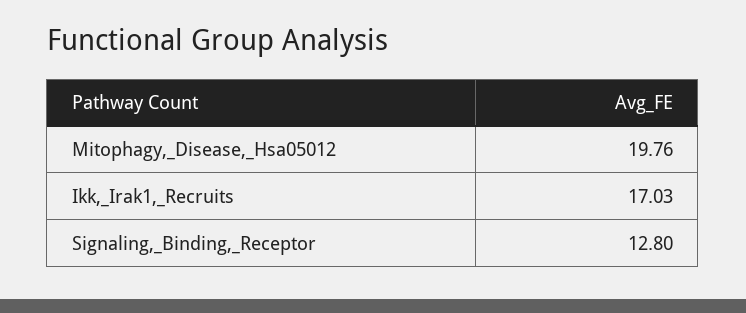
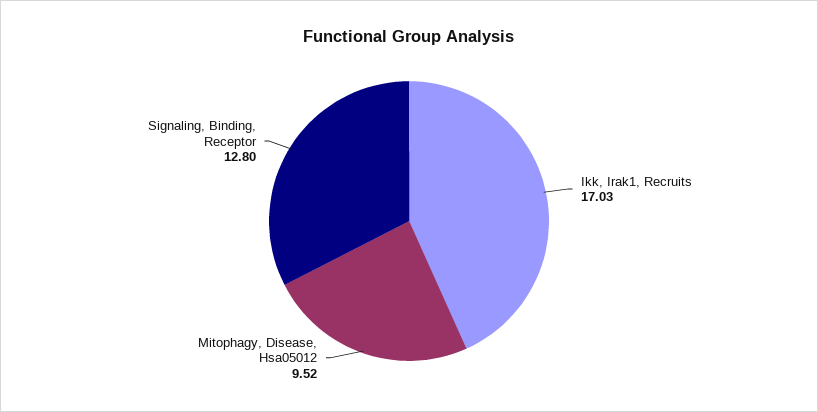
  {
-   "Mitophagy,_Disease,_Hsa05012": 19.76,
+   "Mitophagy,_Disease,_Hsa05012": 9.52,
    "Ikk,_Irak1,_Recruits": 17.03,
    "Signaling,_Binding,_Receptor": 12.8
  }

